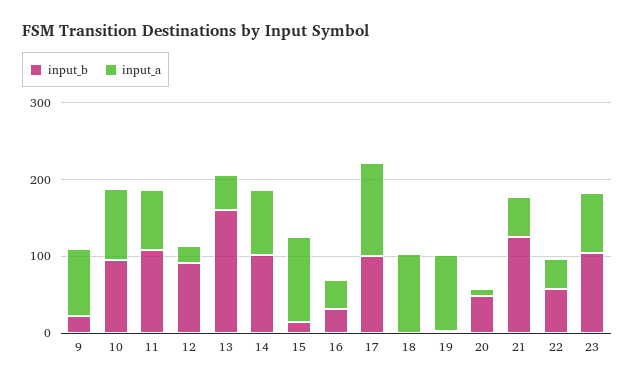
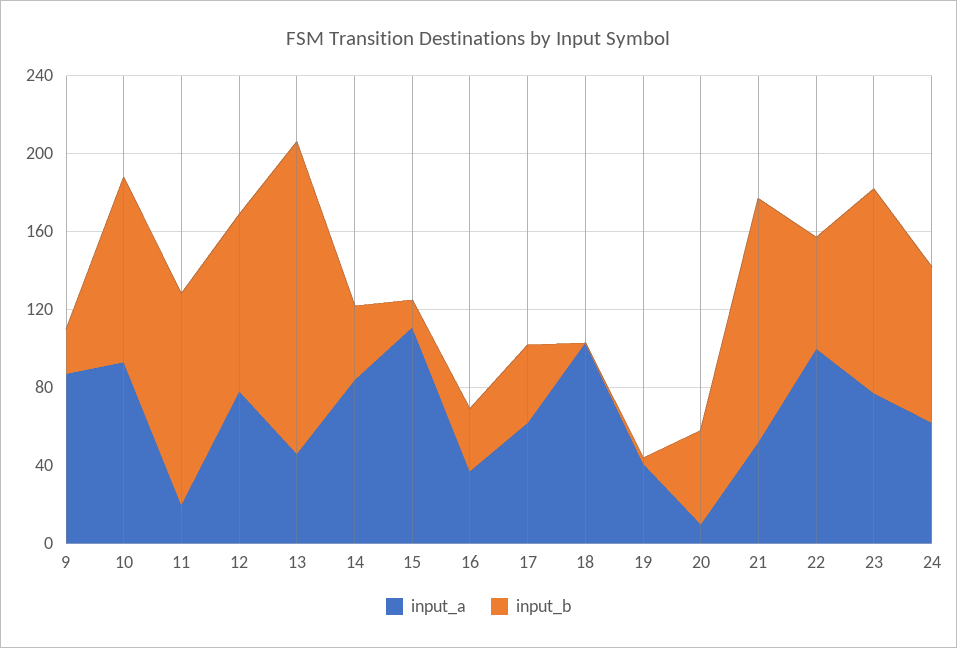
  {
    "input_b": {
      "9": 20,
      "10": 100,
      "11": 110,
      "12": 90,
      "13": 160,
-     "14": 100,
+     "14": 40,
      "15": 10,
      "16": 30,
-     "17": 100,
+     "17": 40,
      "18": 0,
      "19": 0,
      "20": 50,
      "21": 130,
      "22": 60,
-     "23": 110
+     "23": 110,
+     "24": 80
    },
    "input_a": {
      "9": 90,
      "10": 90,
-     "11": 80,
+     "11": 20,
-     "12": 20,
+     "12": 80,
      "13": 50,
      "14": 80,
      "15": 110,
      "16": 40,
-     "17": 120,
+     "17": 60,
      "18": 100,
-     "19": 100,
+     "19": 40,
      "20": 10,
      "21": 50,
-     "22": 40,
+     "22": 100,
-     "23": 80
+     "23": 80,
+     "24": 60
    }
  }

